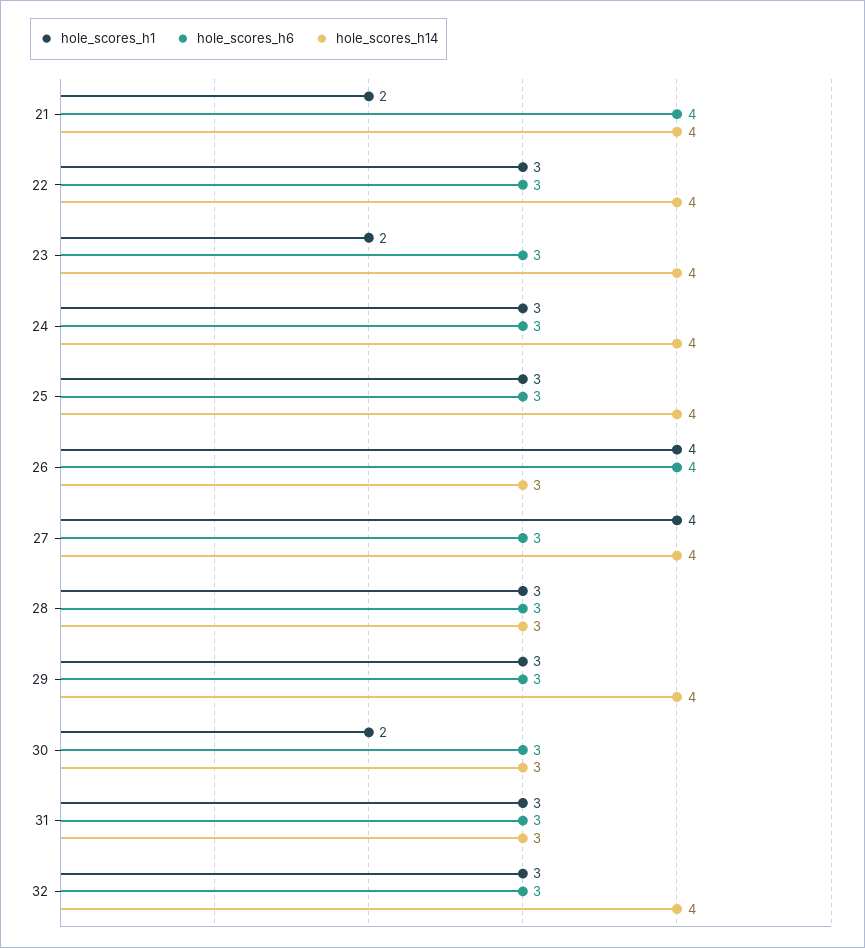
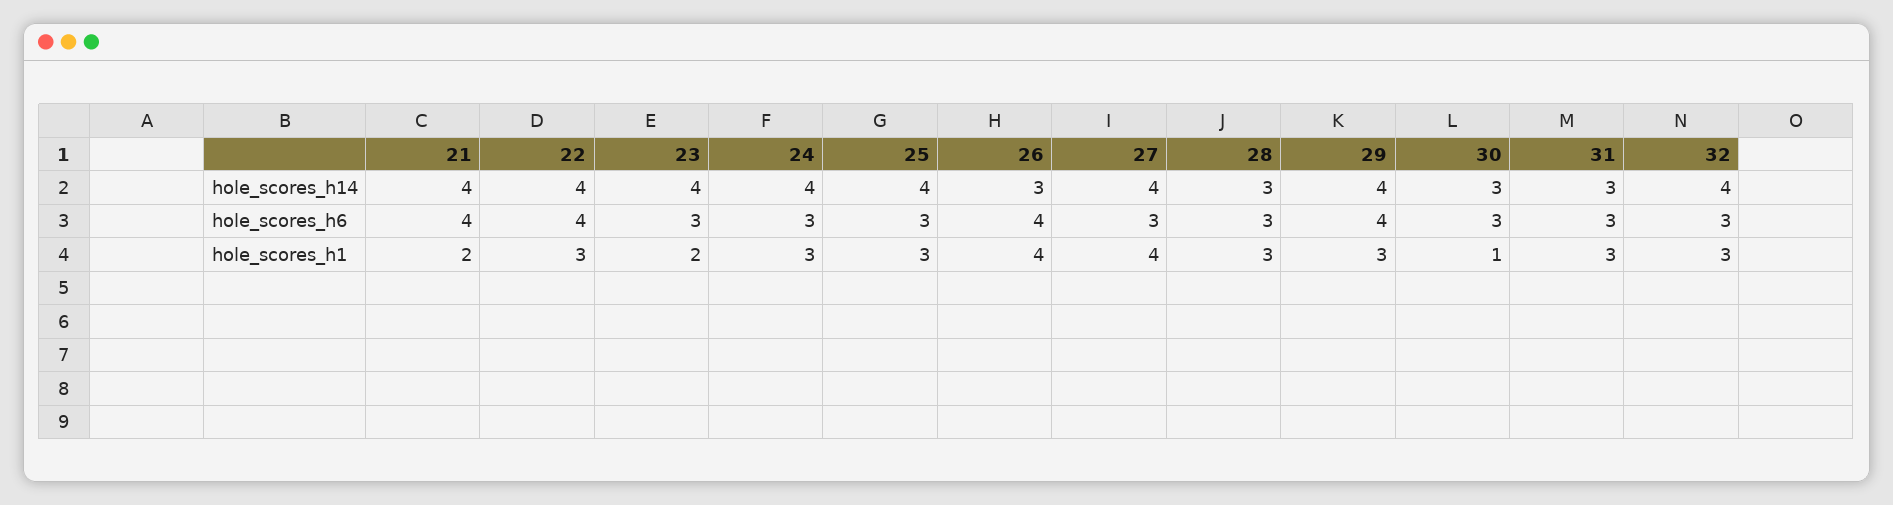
  {
    "hole_scores_h1": {
      "21": 2,
      "22": 3,
      "23": 2,
      "24": 3,
      "25": 3,
      "26": 4,
      "27": 4,
      "28": 3,
      "29": 3,
-     "30": 2,
+     "30": 1,
      "31": 3,
      "32": 3
    },
    "hole_scores_h6": {
      "21": 4,
-     "22": 3,
+     "22": 4,
      "23": 3,
      "24": 3,
      "25": 3,
      "26": 4,
      "27": 3,
      "28": 3,
-     "29": 3,
+     "29": 4,
      "30": 3,
      "31": 3,
      "32": 3
    },
    "hole_scores_h14": {
      "21": 4,
      "22": 4,
      "23": 4,
      "24": 4,
      "25": 4,
      "26": 3,
      "27": 4,
      "28": 3,
      "29": 4,
      "30": 3,
      "31": 3,
      "32": 4
    }
  }

